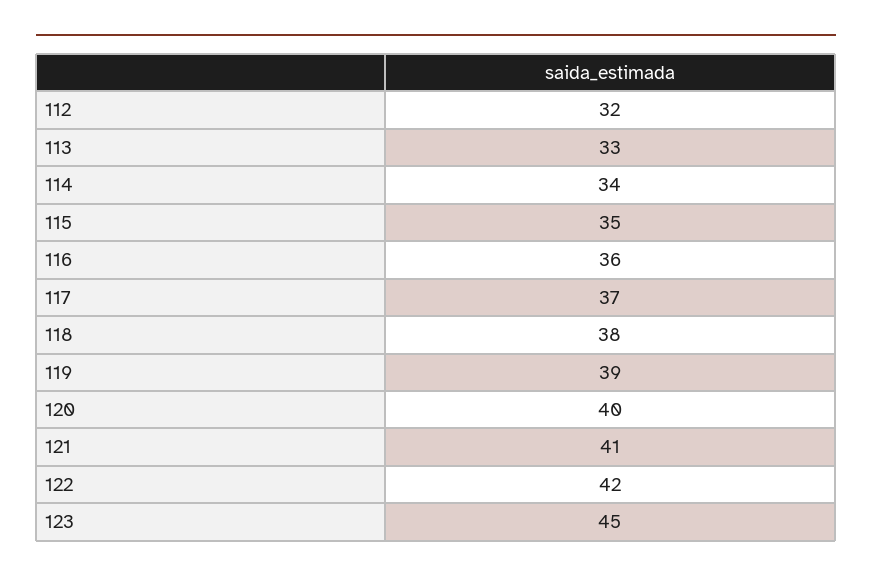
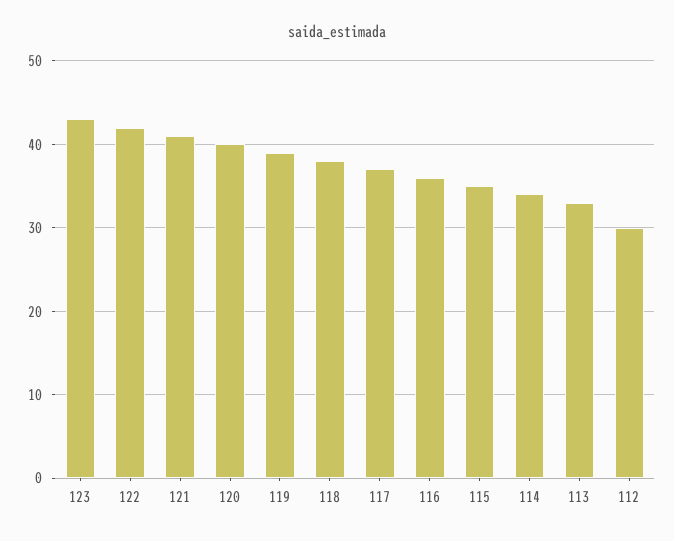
  {
-   "112": 32,
+   "112": 30,
    "113": 33,
    "114": 34,
    "115": 35,
    "116": 36,
    "117": 37,
    "118": 38,
    "119": 39,
    "120": 40,
    "121": 41,
    "122": 42,
-   "123": 45
+   "123": 43
  }

